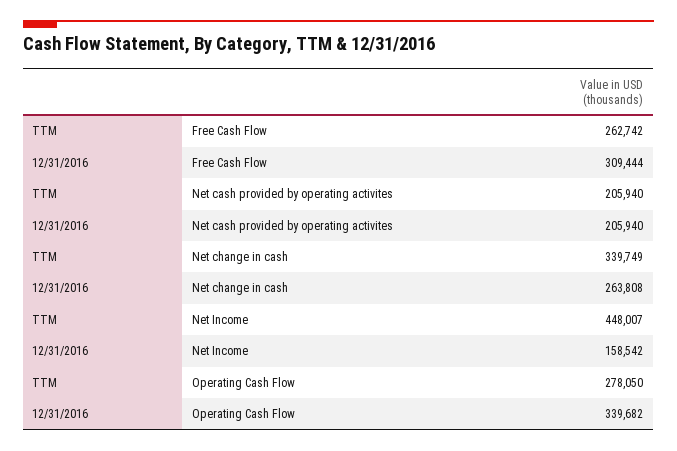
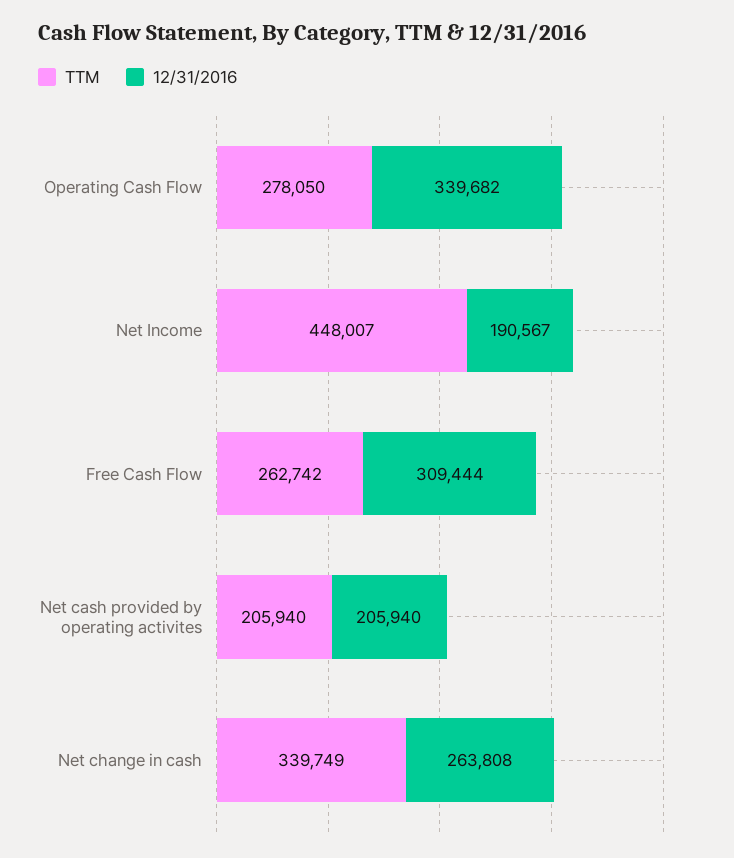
  {
    "TTM": {
      "Free Cash Flow": 262742,
      "Net cash provided by operating activites": 205940,
      "Net change in cash": 339749,
      "Net Income": 448007,
      "Operating Cash Flow": 278050
    },
    "12/31/2016": {
      "Free Cash Flow": 309444,
      "Net cash provided by operating activites": 205940,
      "Net change in cash": 263808,
-     "Net Income": 158542,
+     "Net Income": 190567,
      "Operating Cash Flow": 339682
    }
  }

